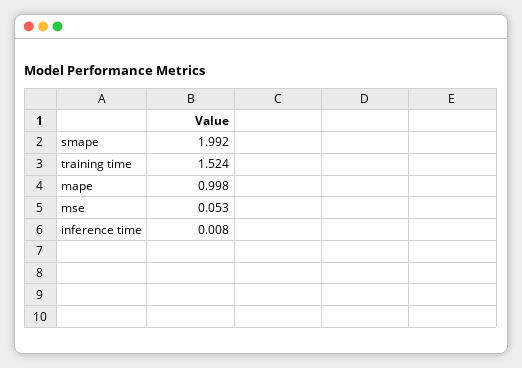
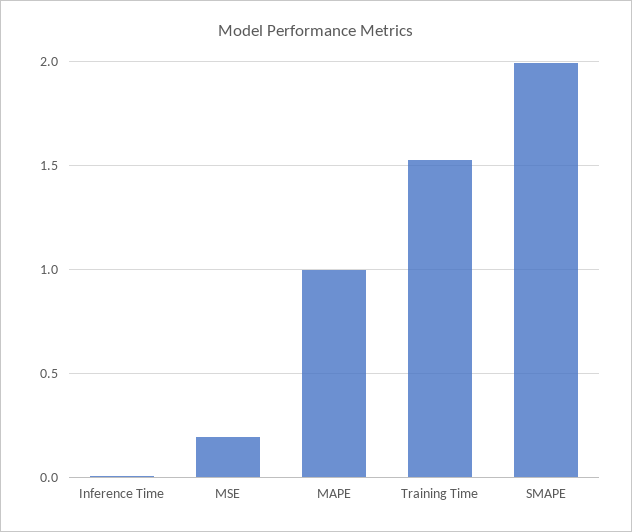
  {
    "smape": 1.992,
    "training time": 1.524,
    "mape": 0.998,
-   "mse": 0.053,
+   "mse": 0.2,
    "inference time": 0.008
  }

